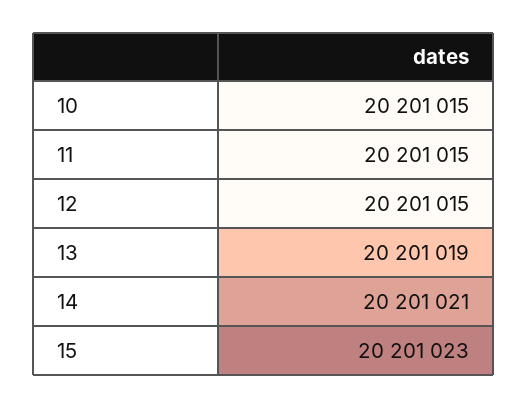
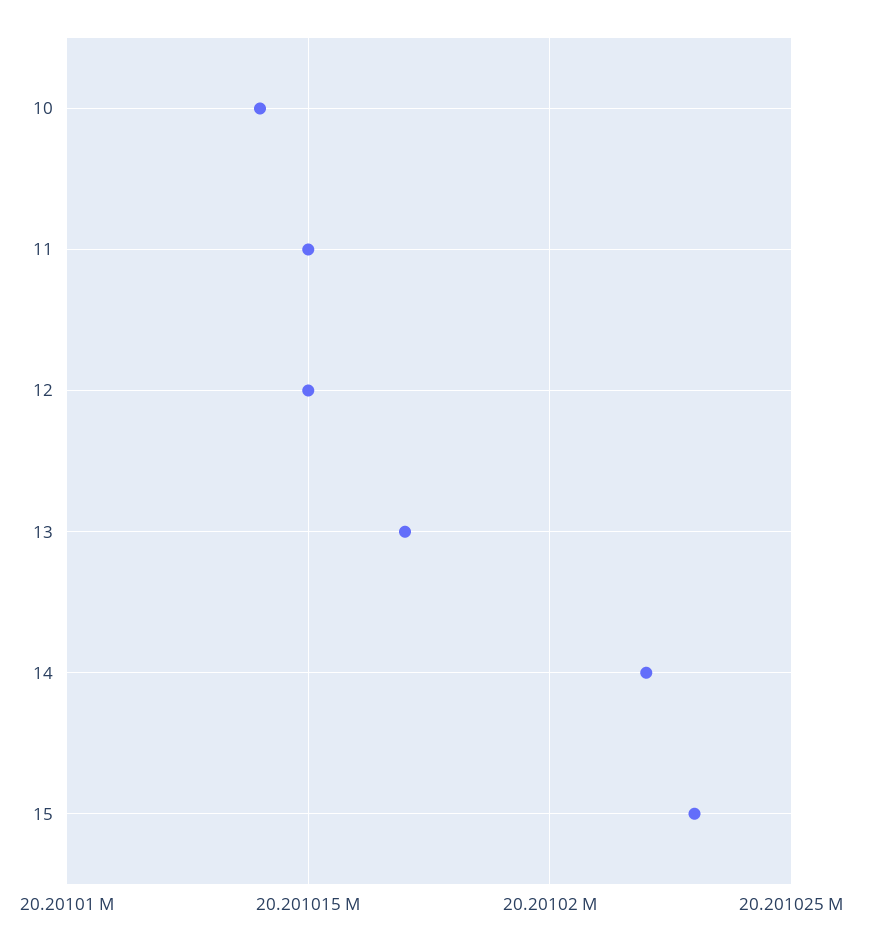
  {
-   "10": 20201015,
+   "10": 20201014,
    "11": 20201015,
    "12": 20201015,
-   "13": 20201019,
+   "13": 20201017,
-   "14": 20201021,
+   "14": 20201022,
    "15": 20201023
  }

